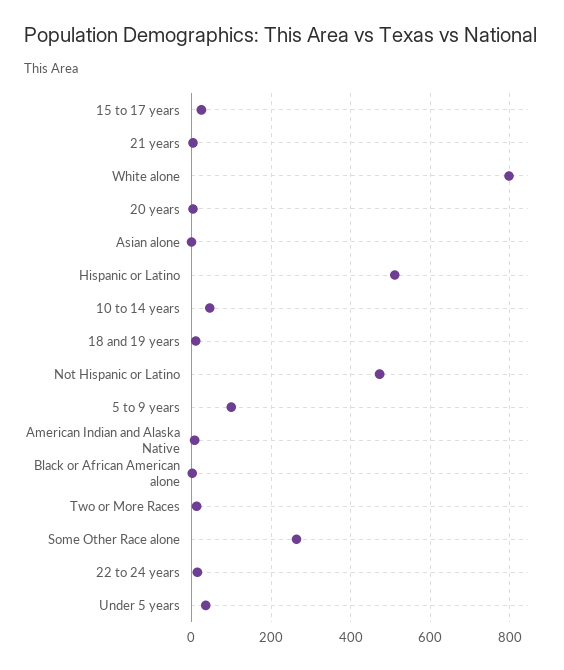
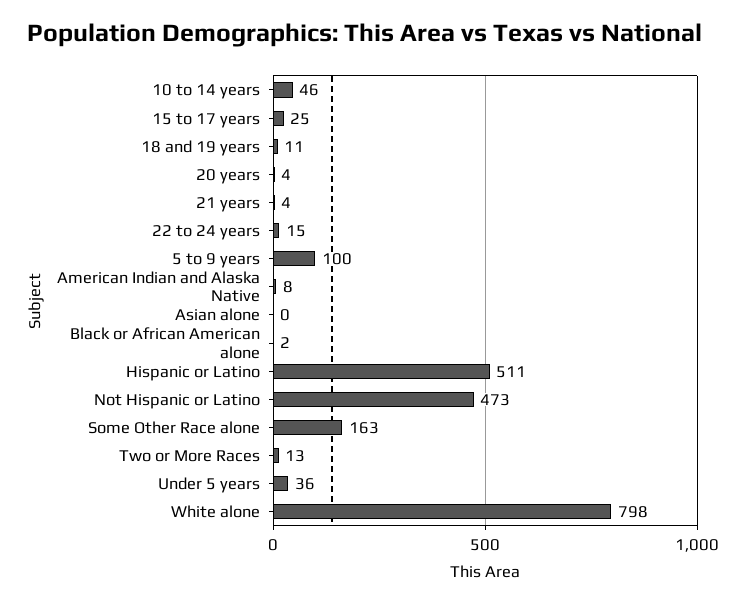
  {
    "15 to 17 years": 25,
    "21 years": 4,
    "White alone": 798,
    "20 years": 4,
    "Asian alone": 0,
    "Hispanic or Latino": 511,
    "10 to 14 years": 46,
    "18 and 19 years": 11,
    "Not Hispanic or Latino": 473,
    "5 to 9 years": 100,
    "American Indian and Alaska Native": 8,
    "Black or African American alone": 2,
    "Two or More Races": 13,
-   "Some Other Race alone": 260,
+   "Some Other Race alone": 163,
    "22 to 24 years": 15,
    "Under 5 years": 36
  }

